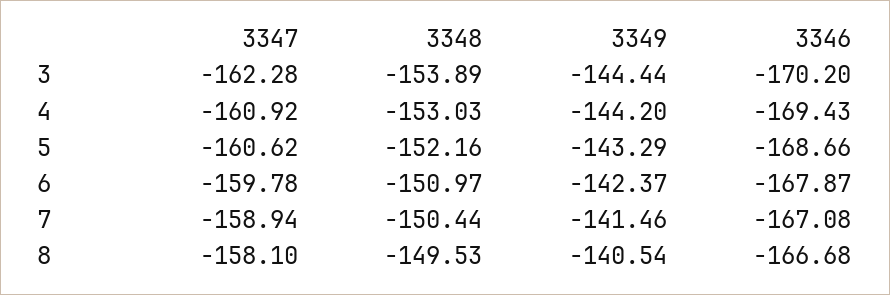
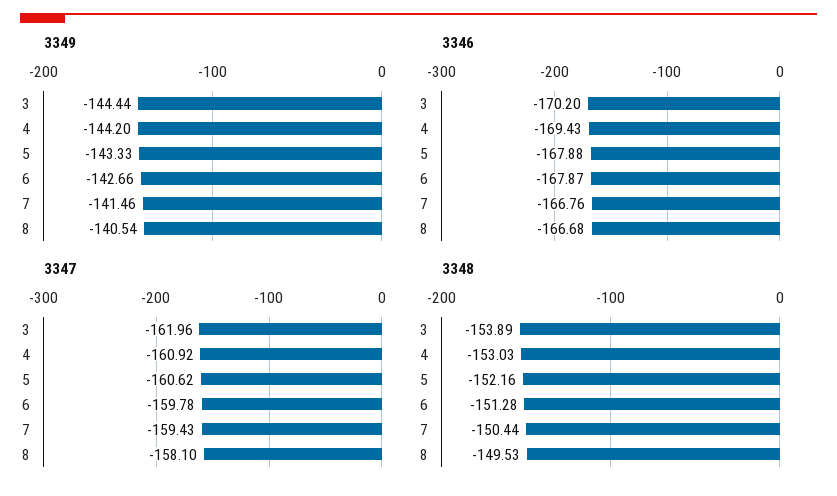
  {
    "3347": {
-     "3": -162.28,
+     "3": -161.96,
      "4": -160.92,
      "5": -160.62,
      "6": -159.78,
-     "7": -158.94,
+     "7": -159.43,
      "8": -158.1
    },
    "3348": {
      "3": -153.89,
      "4": -153.03,
      "5": -152.16,
-     "6": -150.97,
+     "6": -151.28,
      "7": -150.44,
      "8": -149.53
    },
    "3349": {
      "3": -144.44,
      "4": -144.2,
-     "5": -143.29,
+     "5": -143.33,
-     "6": -142.37,
+     "6": -142.66,
      "7": -141.46,
      "8": -140.54
    },
    "3346": {
      "3": -170.2,
      "4": -169.43,
-     "5": -168.66,
+     "5": -167.88,
      "6": -167.87,
-     "7": -167.08,
+     "7": -166.76,
      "8": -166.68
    }
  }

